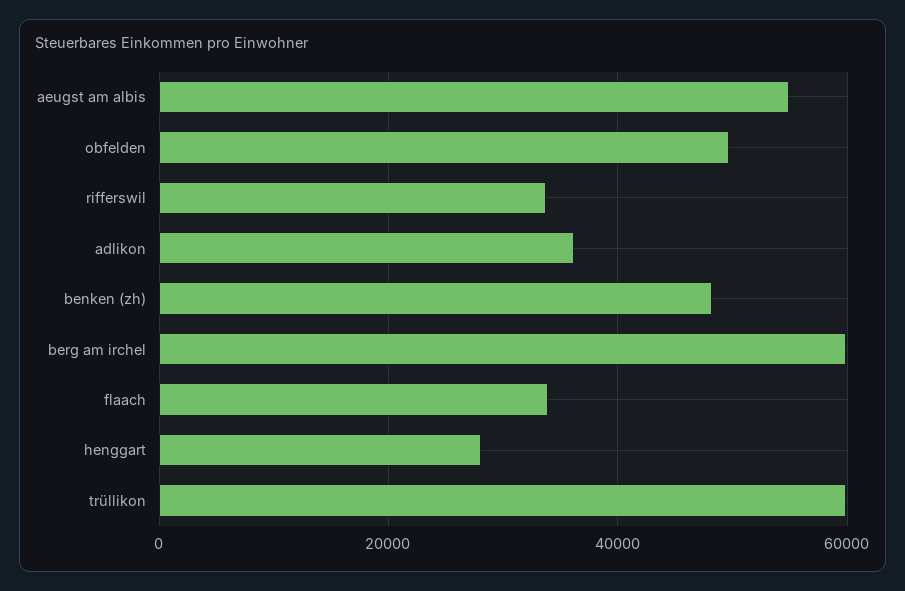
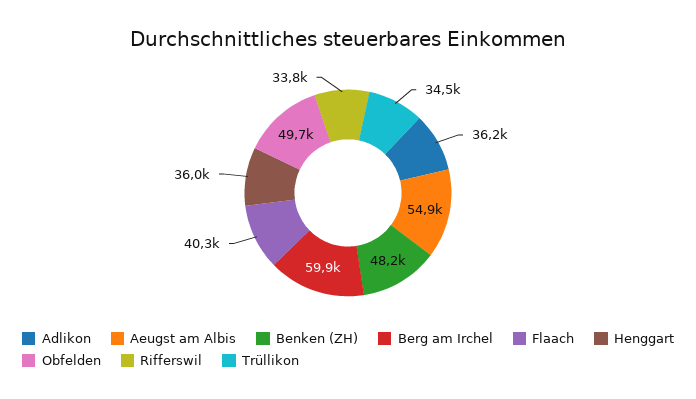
  {
    "aeugst am albis": 54900,
    "obfelden": 49700,
    "rifferswil": 33800,
    "adlikon": 36200,
    "benken (zh)": 48200,
    "berg am irchel": 59900,
-   "flaach": 34000,
+   "flaach": 40300,
-   "henggart": 28000,
+   "henggart": 36000,
-   "trüllikon": 60000
+   "trüllikon": 34500
  }

